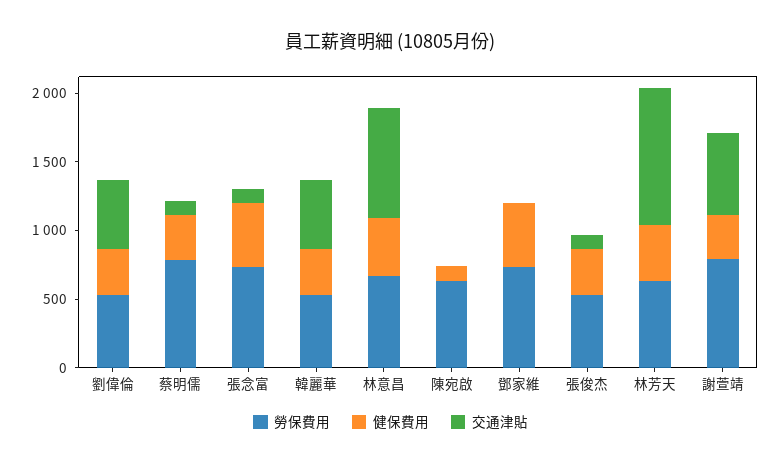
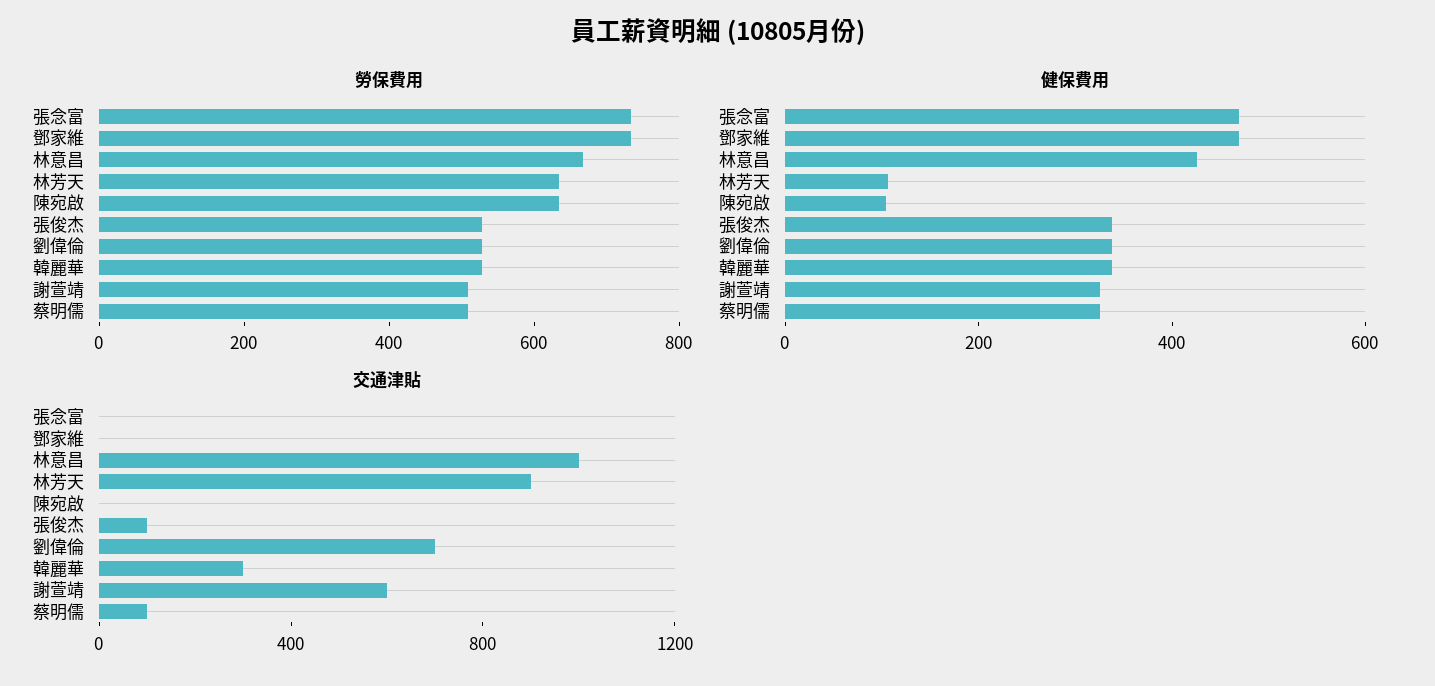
  {
    "勞保費用": {
      "劉偉倫": 550,
-     "蔡明儒": 800,
+     "蔡明儒": 500,
      "張念富": 750,
      "韓麗華": 550,
      "林意昌": 650,
      "陳宛啟": 650,
      "鄧家維": 750,
      "張俊杰": 550,
      "林芳天": 650,
-     "謝萱靖": 800
+     "謝萱靖": 500
    },
    "健保費用": {
      "劉偉倫": 350,
      "蔡明儒": 350,
      "張念富": 450,
      "韓麗華": 350,
      "林意昌": 450,
      "陳宛啟": 100,
      "鄧家維": 450,
      "張俊杰": 350,
-     "林芳天": 400,
+     "林芳天": 100,
      "謝萱靖": 350
    },
    "交通津貼": {
-     "劉偉倫": 500,
+     "劉偉倫": 700,
      "蔡明儒": 100,
-     "張念富": 100,
+     "張念富": 0,
-     "韓麗華": 500,
+     "韓麗華": 300,
-     "林意昌": 800,
+     "林意昌": 1000,
      "陳宛啟": 0,
      "鄧家維": 0,
      "張俊杰": 100,
-     "林芳天": 1000,
+     "林芳天": 900,
      "謝萱靖": 600
    }
  }

